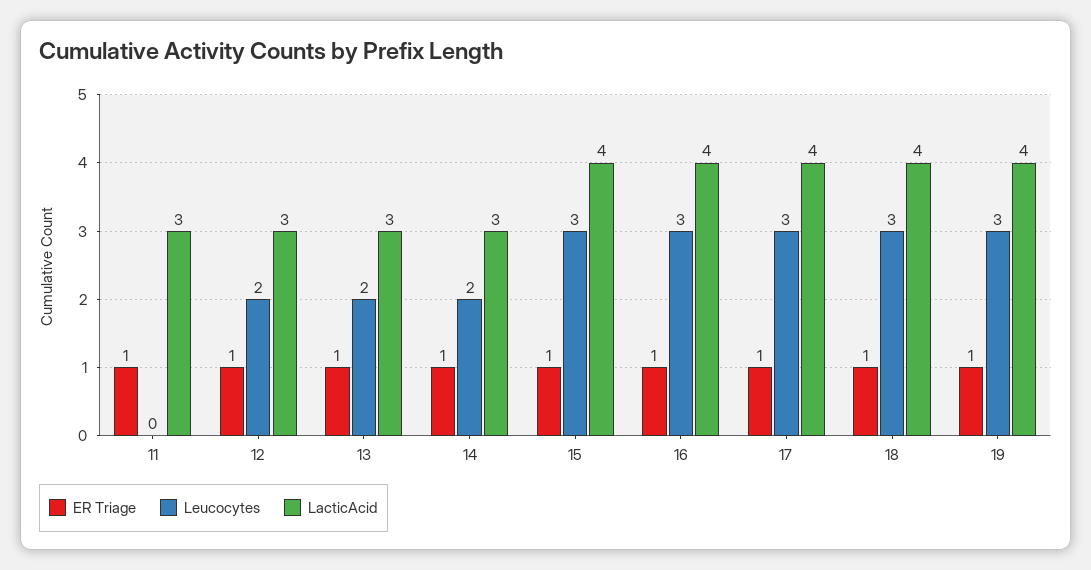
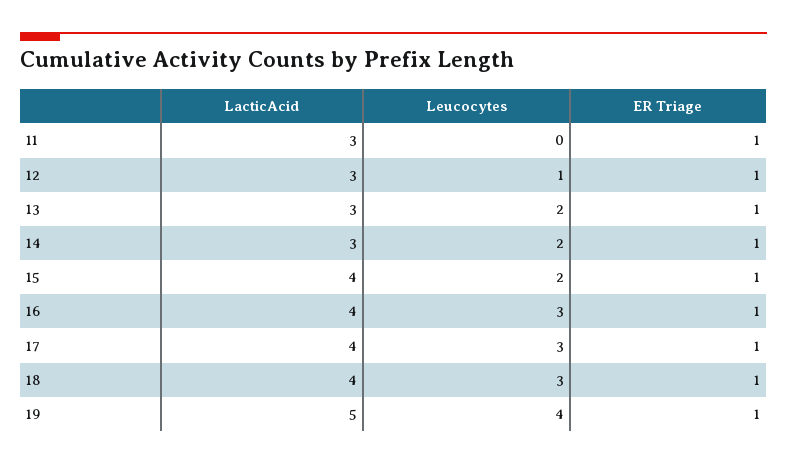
  {
    "ER Triage": {
      "11": 1,
      "12": 1,
      "13": 1,
      "14": 1,
      "15": 1,
      "16": 1,
      "17": 1,
      "18": 1,
      "19": 1
    },
    "Leucocytes": {
      "11": 0,
-     "12": 2,
+     "12": 1,
      "13": 2,
      "14": 2,
-     "15": 3,
+     "15": 2,
      "16": 3,
      "17": 3,
      "18": 3,
-     "19": 3
+     "19": 4
    },
    "LacticAcid": {
      "11": 3,
      "12": 3,
      "13": 3,
      "14": 3,
      "15": 4,
      "16": 4,
      "17": 4,
      "18": 4,
-     "19": 4
+     "19": 5
    }
  }

